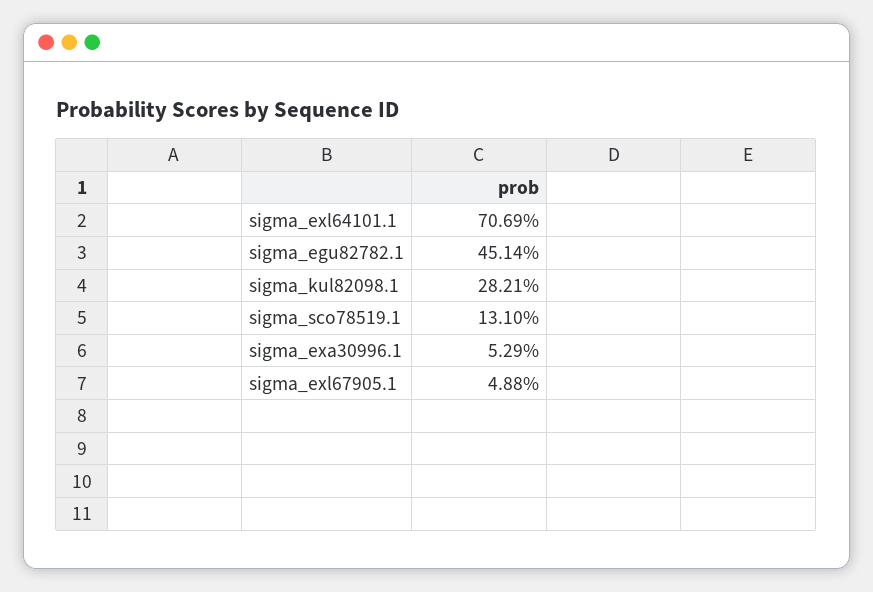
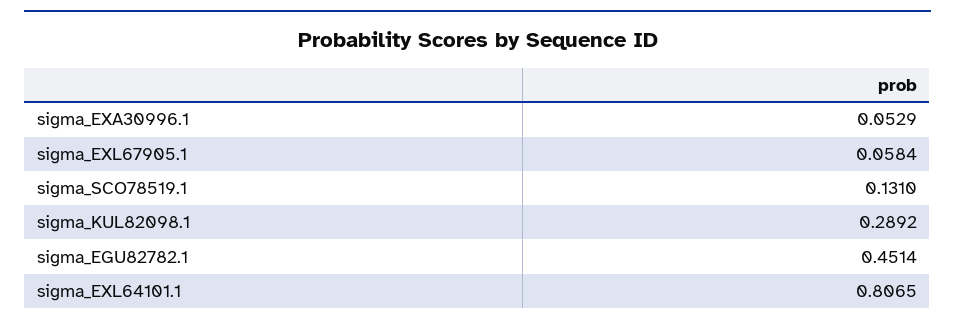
  {
-   "sigma_exl64101.1": 0.7069,
+   "sigma_exl64101.1": 0.8065,
    "sigma_egu82782.1": 0.4514,
-   "sigma_kul82098.1": 0.2821,
+   "sigma_kul82098.1": 0.2892,
    "sigma_sco78519.1": 0.131,
    "sigma_exa30996.1": 0.0529,
-   "sigma_exl67905.1": 0.0488
+   "sigma_exl67905.1": 0.0584
  }

